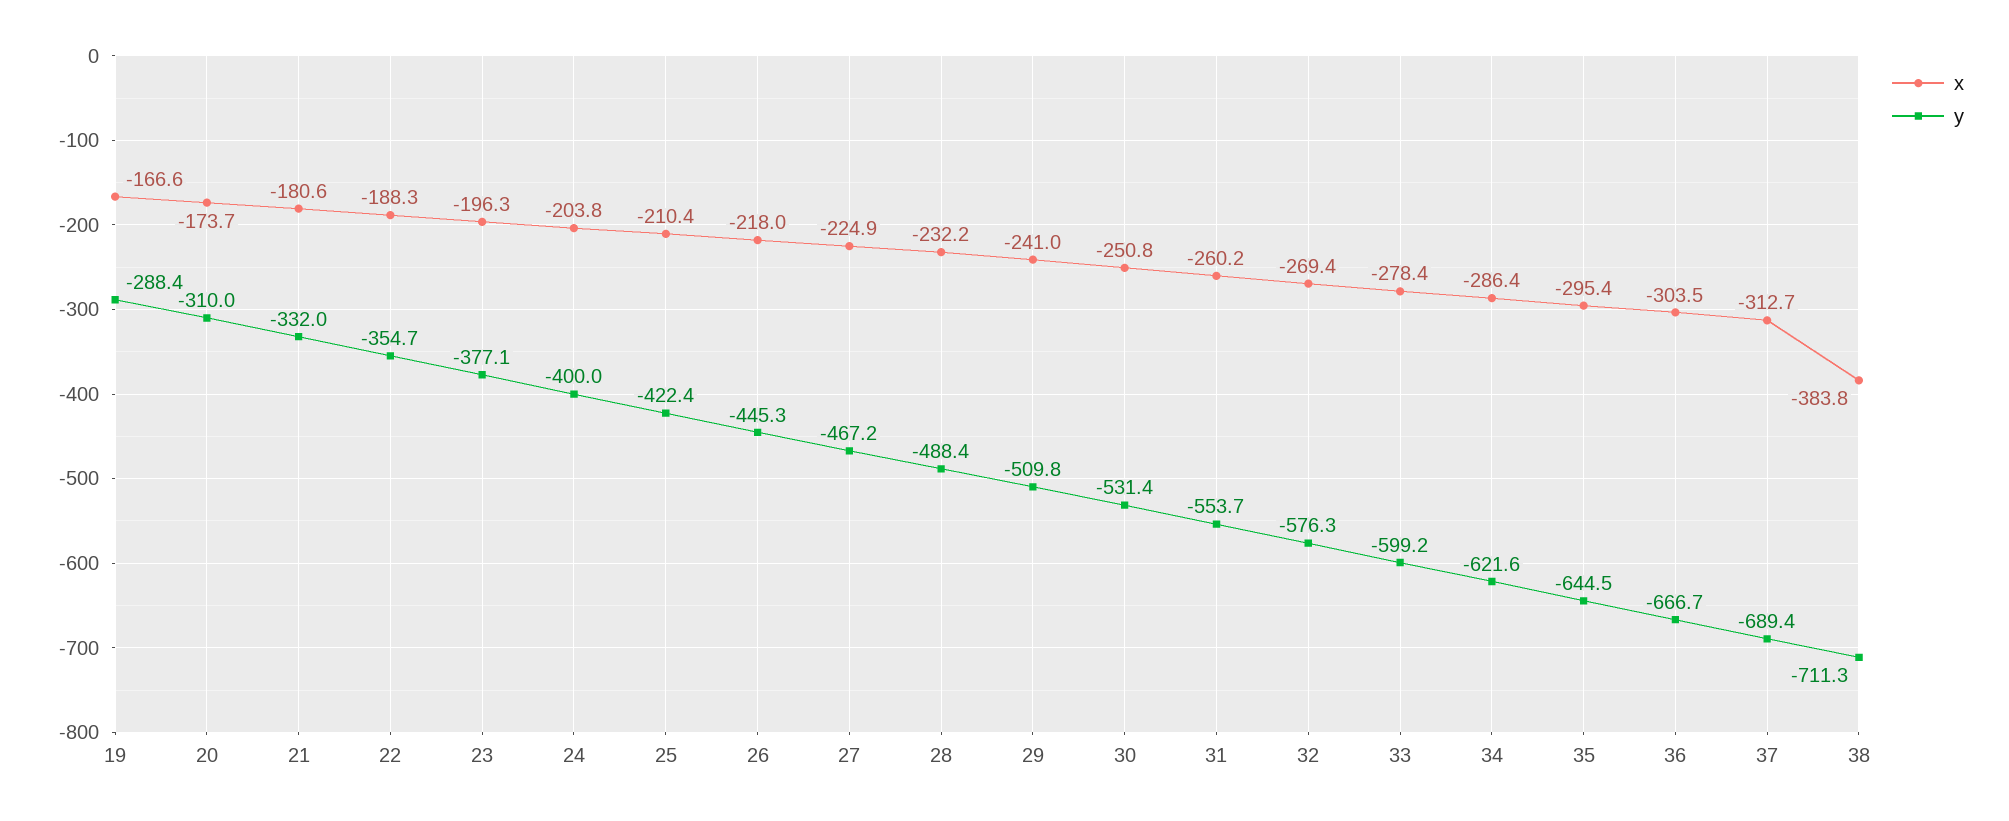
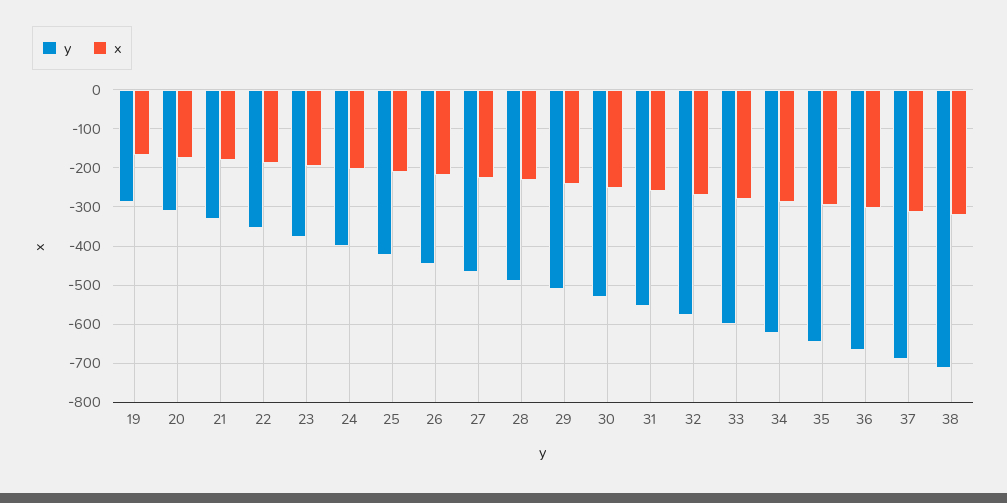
  {
    "x": {
      "19": -166.6,
      "20": -173.7,
      "21": -180.6,
      "22": -188.3,
      "23": -196.3,
      "24": -203.8,
      "25": -210.4,
      "26": -218,
      "27": -224.9,
      "28": -232.2,
      "29": -241,
      "30": -250.8,
      "31": -260.2,
      "32": -269.4,
      "33": -278.4,
      "34": -286.4,
      "35": -295.4,
      "36": -303.5,
      "37": -312.7,
-     "38": -383.8
+     "38": -320
    },
    "y": {
      "19": -288.4,
      "20": -310,
      "21": -332,
      "22": -354.7,
      "23": -377.1,
      "24": -400,
      "25": -422.4,
      "26": -445.3,
      "27": -467.2,
      "28": -488.4,
      "29": -509.8,
      "30": -531.4,
      "31": -553.7,
      "32": -576.3,
      "33": -599.2,
      "34": -621.6,
      "35": -644.5,
      "36": -666.7,
      "37": -689.4,
      "38": -711.3
    }
  }

